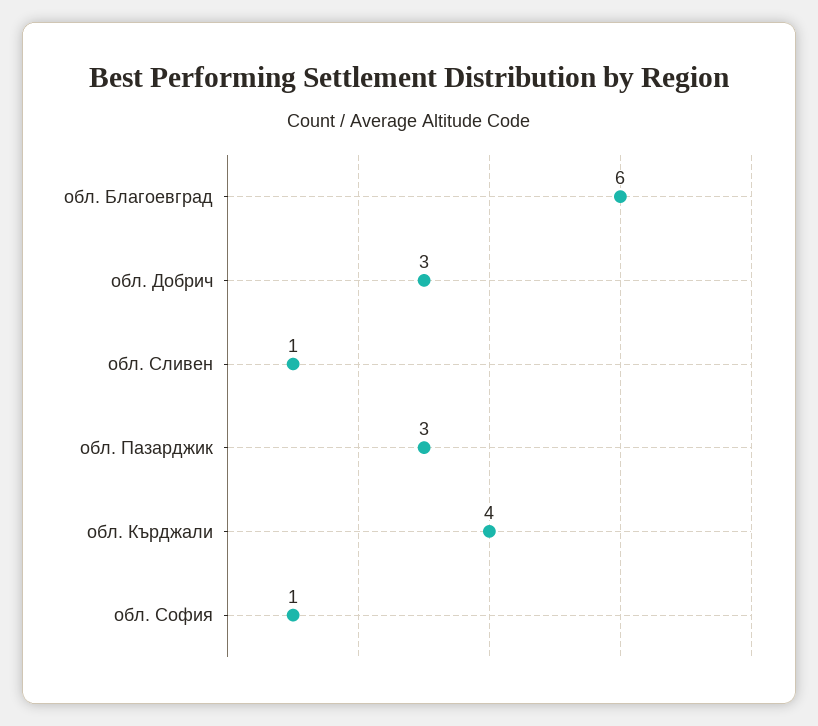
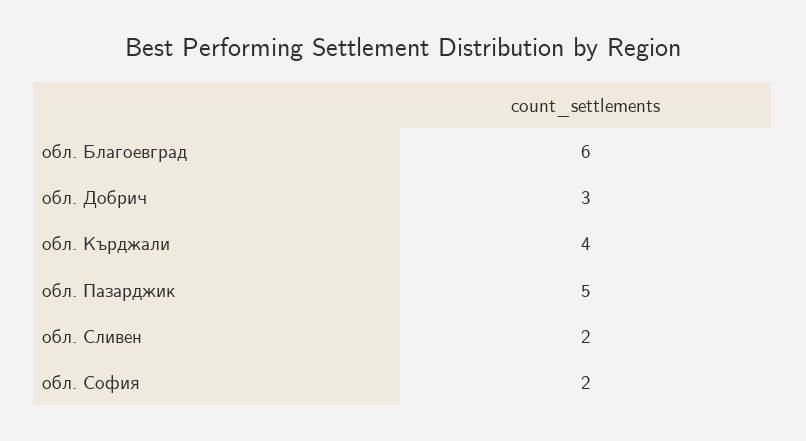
  {
    "обл. Благоевград": 6,
    "обл. Добрич": 3,
-   "обл. Сливен": 1,
+   "обл. Сливен": 2,
-   "обл. Пазарджик": 3,
+   "обл. Пазарджик": 5,
    "обл. Кърджали": 4,
-   "обл. София": 1
+   "обл. София": 2
  }

